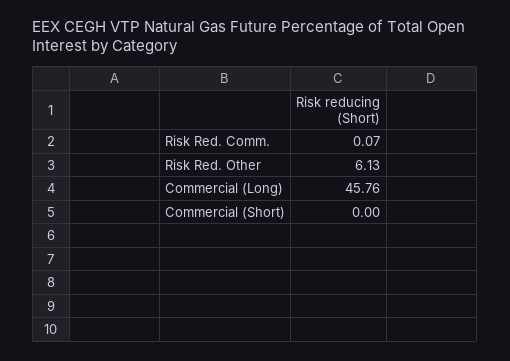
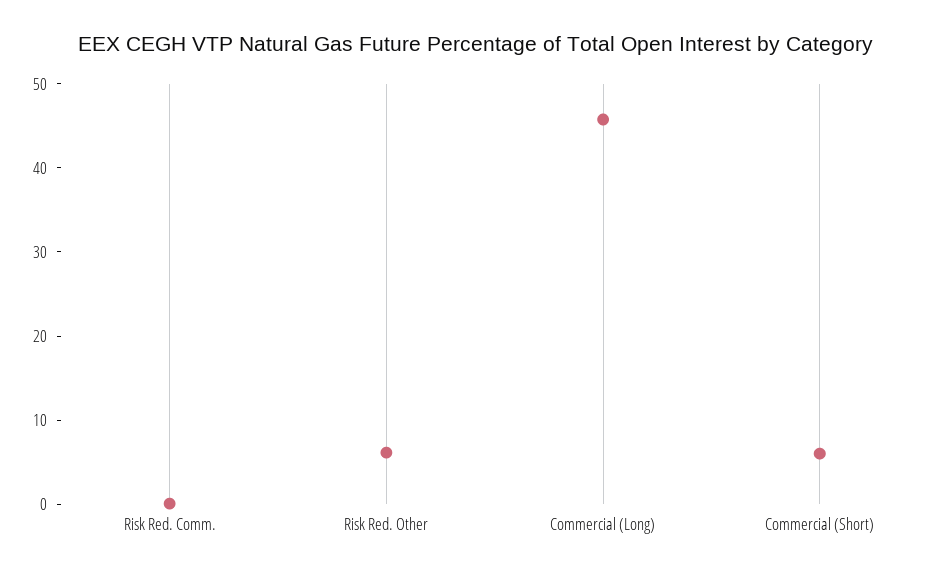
  {
    "Risk Red. Comm.": 0.07,
    "Risk Red. Other": 6.13,
    "Commercial (Long)": 45.76,
-   "Commercial (Short)": 0
+   "Commercial (Short)": 6
  }

